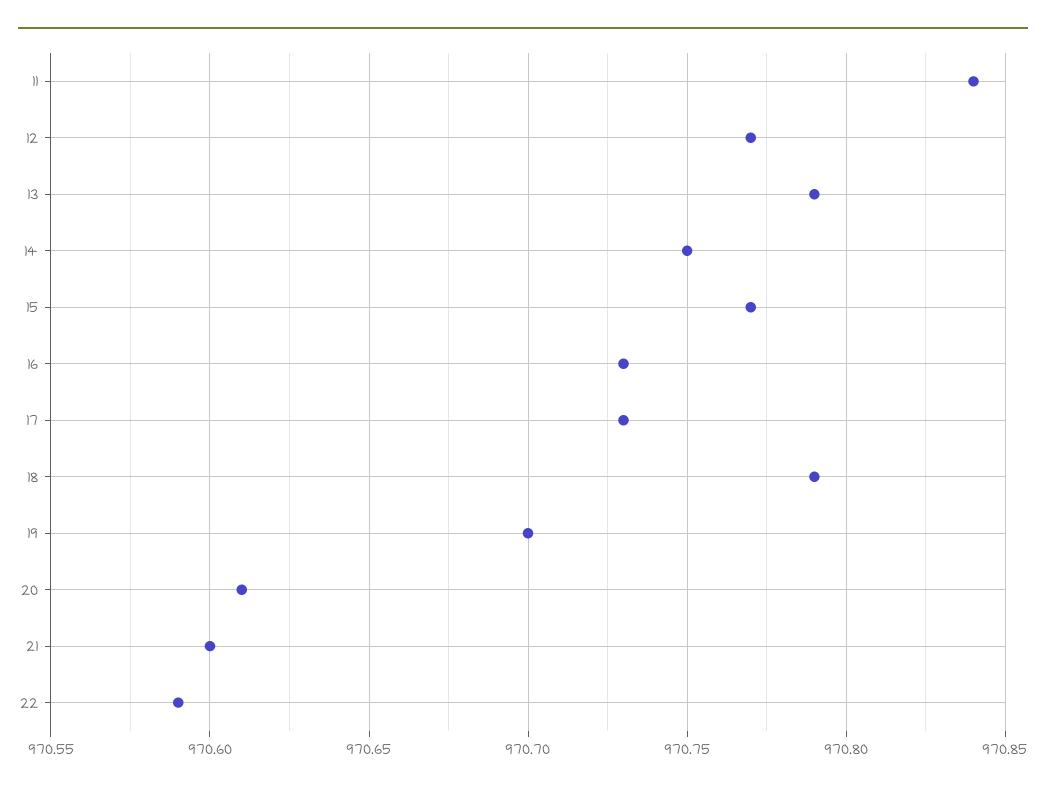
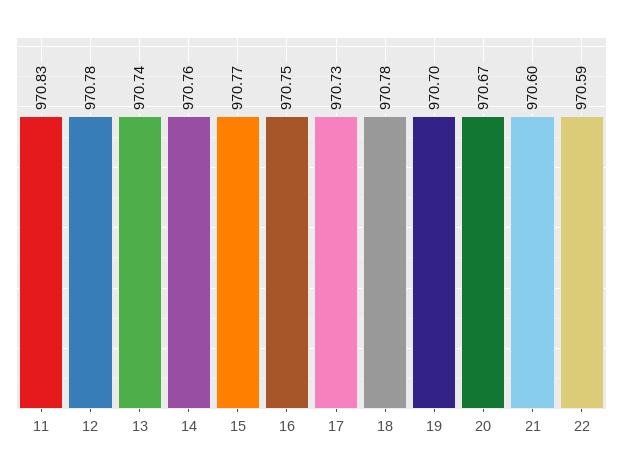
  {
-   "11": 970.84,
+   "11": 970.83,
-   "12": 970.77,
+   "12": 970.78,
-   "13": 970.79,
+   "13": 970.74,
-   "14": 970.75,
+   "14": 970.76,
    "15": 970.77,
-   "16": 970.73,
+   "16": 970.75,
    "17": 970.73,
-   "18": 970.79,
+   "18": 970.78,
    "19": 970.7,
-   "20": 970.61,
+   "20": 970.67,
    "21": 970.6,
    "22": 970.59
  }

